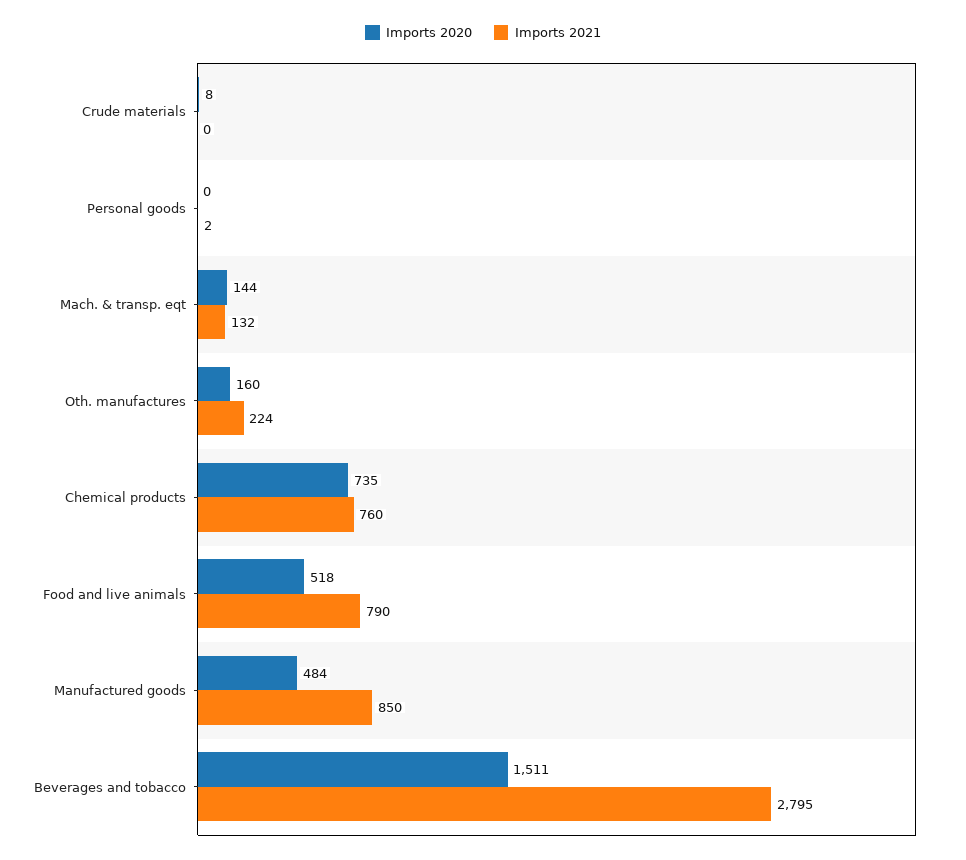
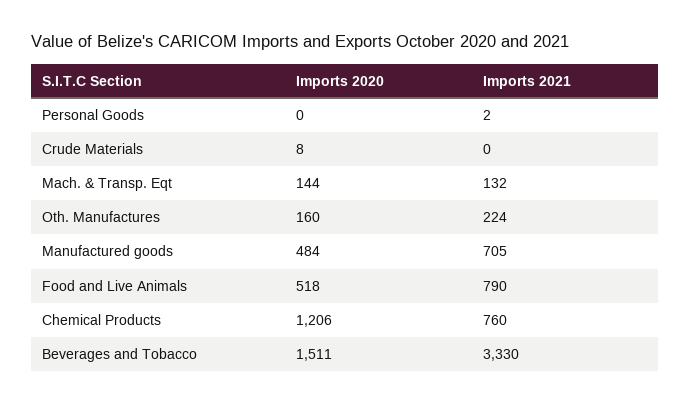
  {
    "Imports 2020": {
      "Crude materials": 8,
      "Personal goods": 0,
      "Mach. & transp. eqt": 144,
      "Oth. manufactures": 160,
-     "Chemical products": 735,
+     "Chemical products": 1206,
      "Food and live animals": 518,
      "Manufactured goods": 484,
      "Beverages and tobacco": 1511
    },
    "Imports 2021": {
      "Crude materials": 0,
      "Personal goods": 2,
      "Mach. & transp. eqt": 132,
      "Oth. manufactures": 224,
      "Chemical products": 760,
      "Food and live animals": 790,
-     "Manufactured goods": 850,
+     "Manufactured goods": 705,
-     "Beverages and tobacco": 2795
+     "Beverages and tobacco": 3330
    }
  }

